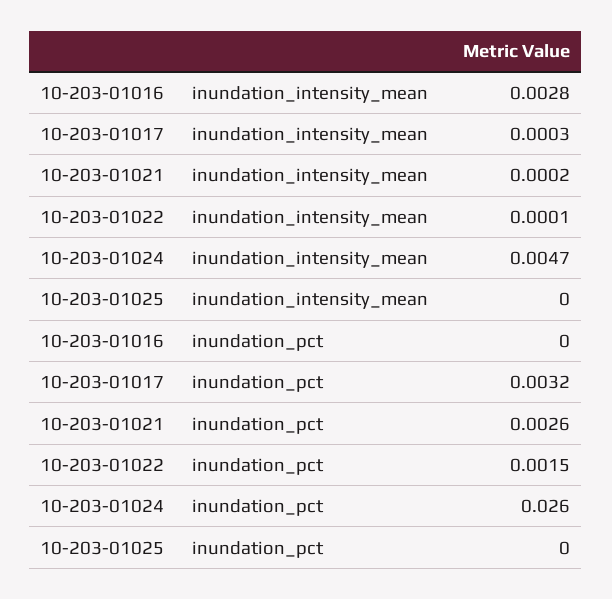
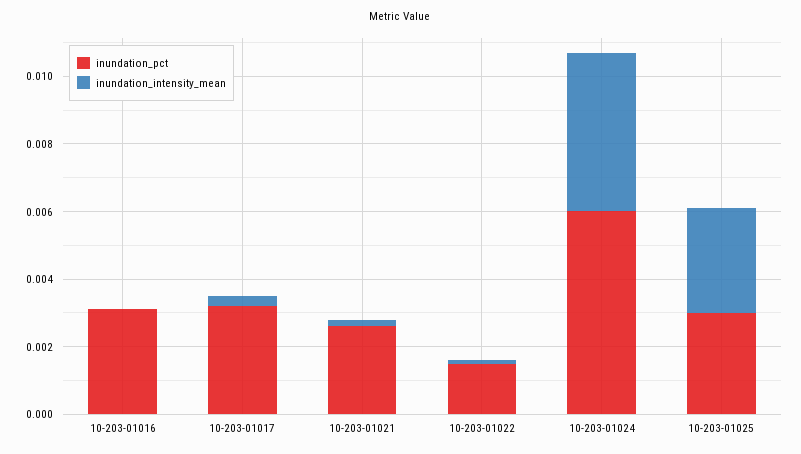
  {
    "inundation_intensity_mean": {
-     "10-203-01016": 0.0028,
+     "10-203-01016": 0,
      "10-203-01017": 0.0003,
      "10-203-01021": 0.0002,
      "10-203-01022": 0.0001,
      "10-203-01024": 0.0047,
-     "10-203-01025": 0
+     "10-203-01025": 0.003
    },
    "inundation_pct": {
-     "10-203-01016": 0,
+     "10-203-01016": 0.003,
      "10-203-01017": 0.0032,
      "10-203-01021": 0.0026,
      "10-203-01022": 0.0015,
-     "10-203-01024": 0.026,
+     "10-203-01024": 0.006,
-     "10-203-01025": 0
+     "10-203-01025": 0.003
    }
  }

